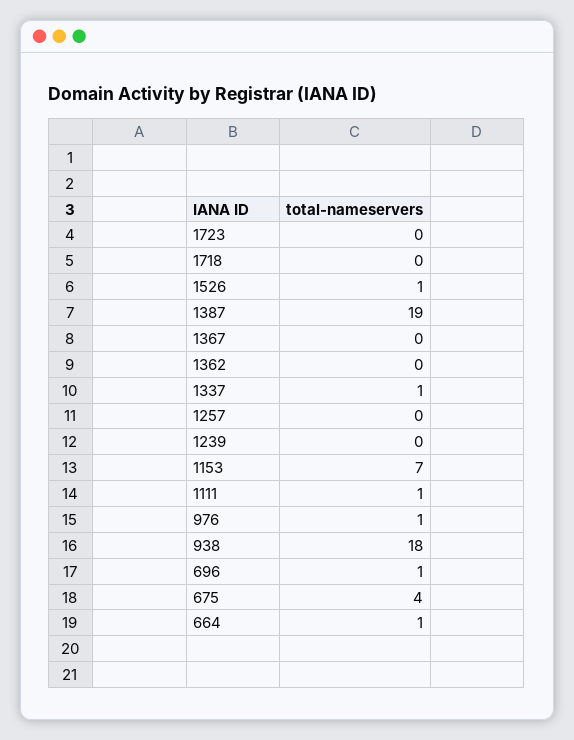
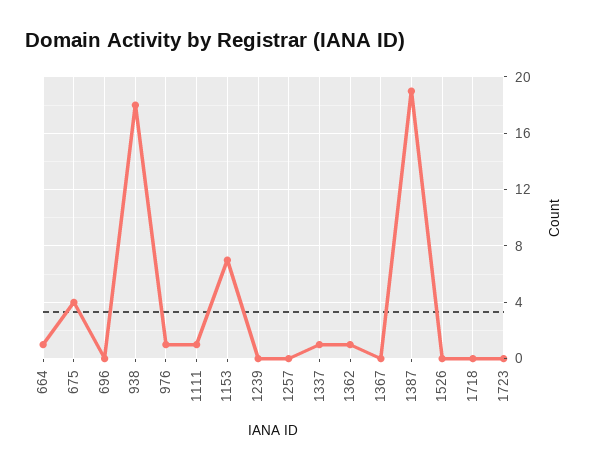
  {
    "1723": 0,
    "1718": 0,
-   "1526": 1,
+   "1526": 0,
    "1387": 19,
    "1367": 0,
-   "1362": 0,
+   "1362": 1,
    "1337": 1,
    "1257": 0,
    "1239": 0,
    "1153": 7,
    "1111": 1,
    "976": 1,
    "938": 18,
-   "696": 1,
+   "696": 0,
    "675": 4,
    "664": 1
  }

